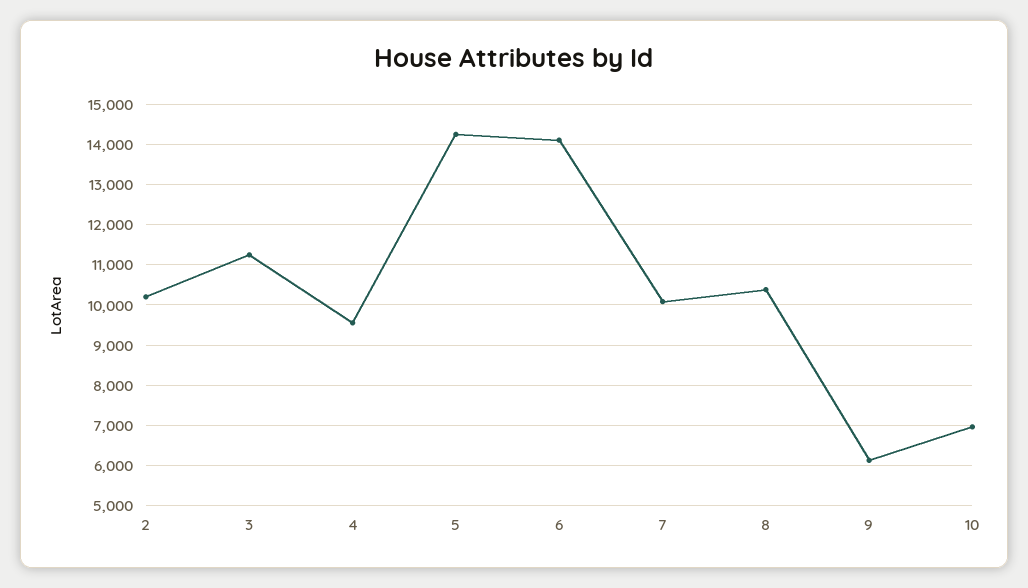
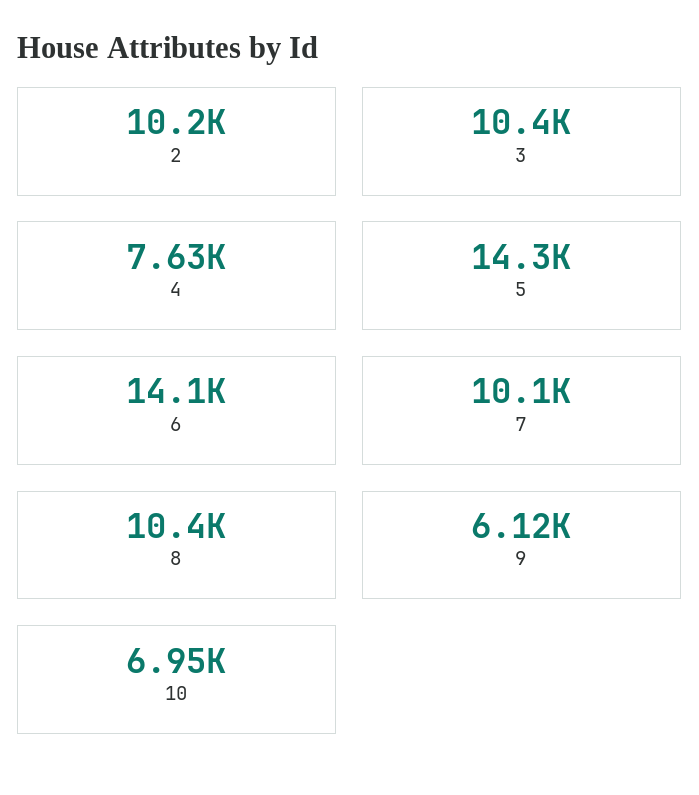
  {
    "2": 10200,
-   "3": 11200,
+   "3": 10400,
-   "4": 9600,
+   "4": 7630,
    "5": 14300,
    "6": 14100,
    "7": 10100,
    "8": 10400,
    "9": 6120,
    "10": 6950
  }

